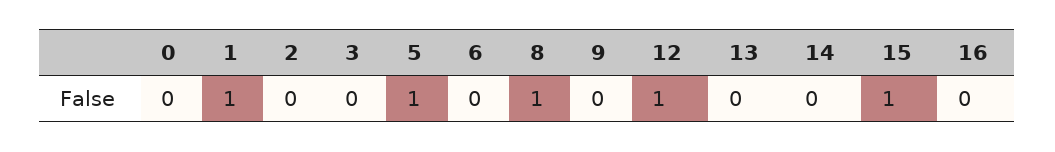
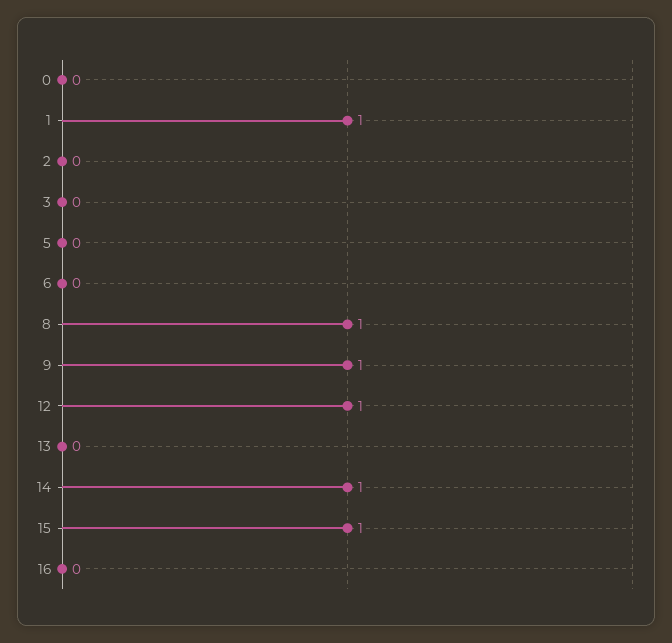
  {
    "0": 0,
    "1": 1,
    "2": 0,
    "3": 0,
-   "5": 1,
+   "5": 0,
    "6": 0,
    "8": 1,
-   "9": 0,
+   "9": 1,
    "12": 1,
    "13": 0,
-   "14": 0,
+   "14": 1,
    "15": 1,
    "16": 0
  }

